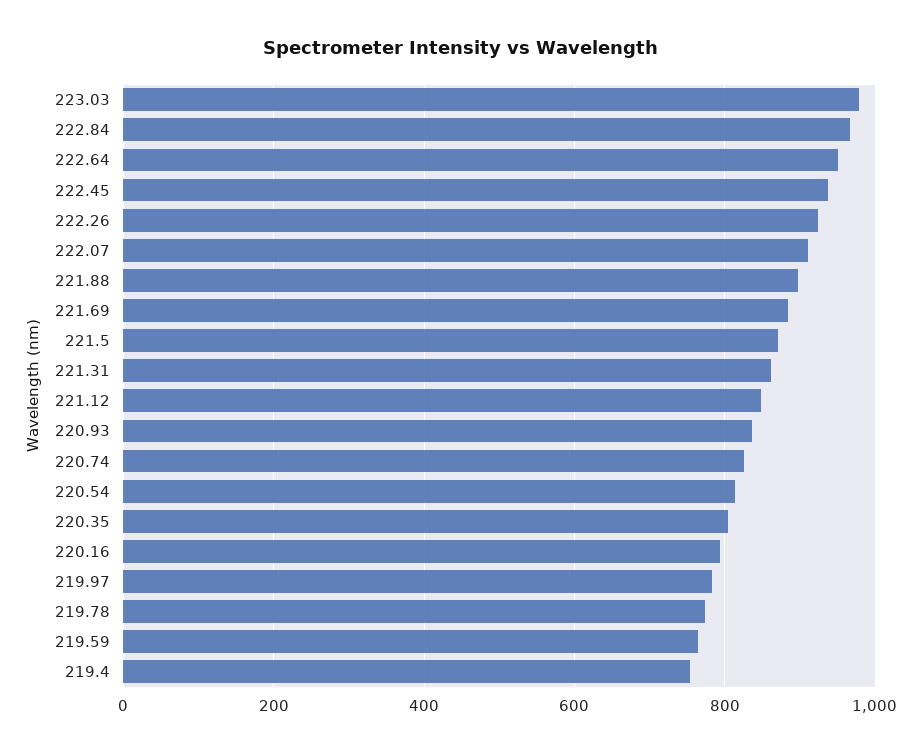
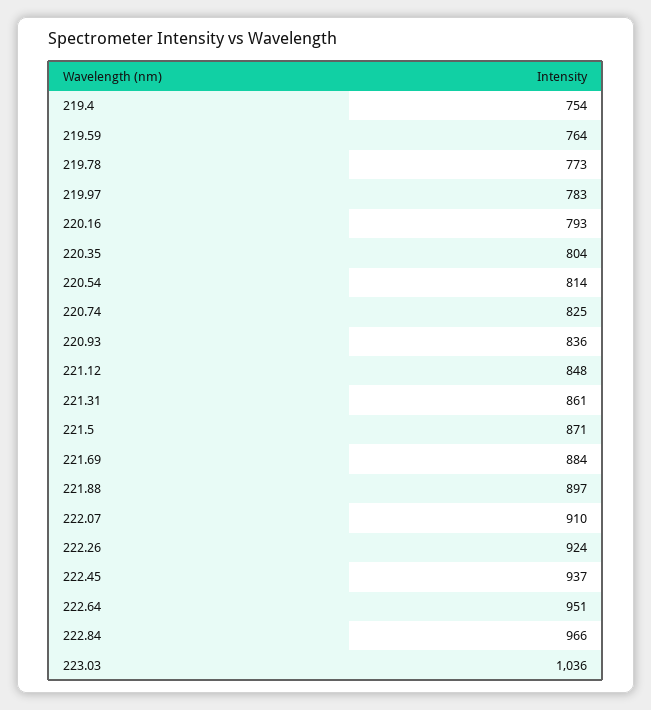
  {
-   "223.03": 980,
+   "223.03": 1036,
    "222.84": 966,
    "222.64": 951,
    "222.45": 937,
    "222.26": 924,
    "222.07": 910,
    "221.88": 897,
    "221.69": 884,
    "221.5": 871,
    "221.31": 861,
    "221.12": 848,
    "220.93": 836,
    "220.74": 825,
    "220.54": 814,
    "220.35": 804,
    "220.16": 793,
    "219.97": 783,
    "219.78": 773,
    "219.59": 764,
    "219.4": 754
  }

